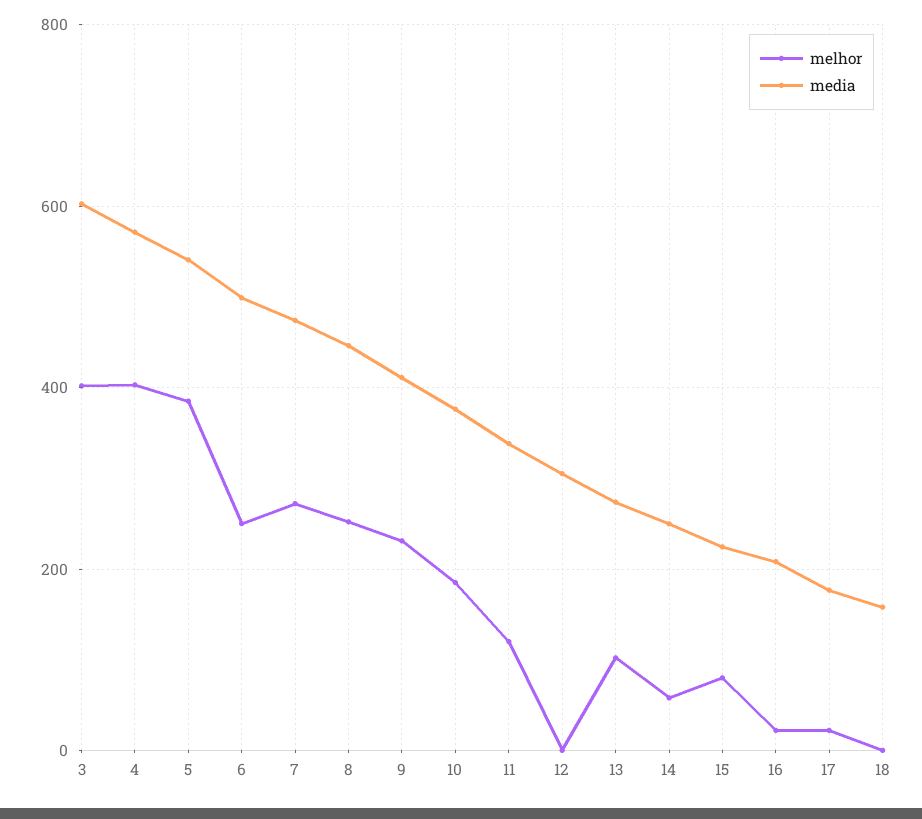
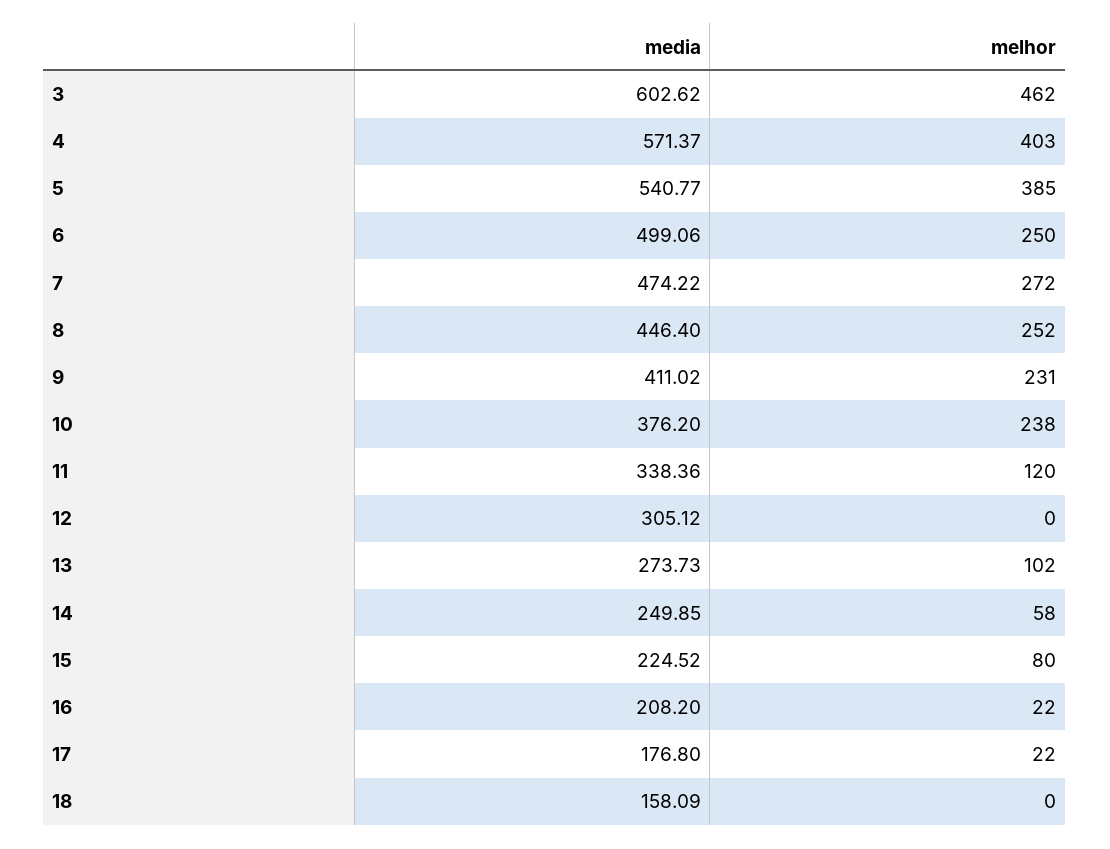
  {
    "melhor": {
-     "3": 400,
+     "3": 462,
      "4": 403,
      "5": 385,
      "6": 250,
      "7": 272,
      "8": 252,
      "9": 231,
-     "10": 180,
+     "10": 238,
      "11": 120,
      "12": 0,
      "13": 102,
      "14": 58,
      "15": 80,
      "16": 22,
      "17": 22,
      "18": 0
    },
    "media": {
      "3": 602.62,
      "4": 571.37,
      "5": 540.77,
      "6": 499.06,
      "7": 474.22,
      "8": 446.4,
      "9": 411.02,
      "10": 376.2,
      "11": 338.36,
      "12": 305.12,
      "13": 273.73,
      "14": 249.85,
      "15": 224.52,
      "16": 208.2,
      "17": 176.8,
      "18": 158.09
    }
  }

